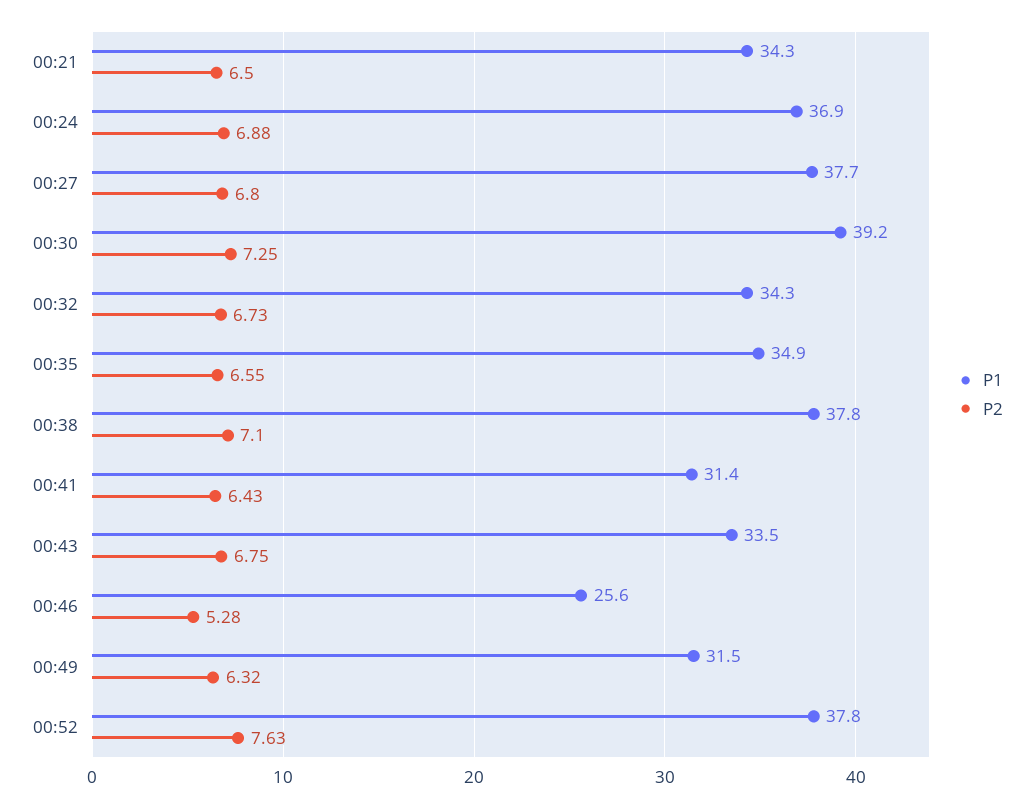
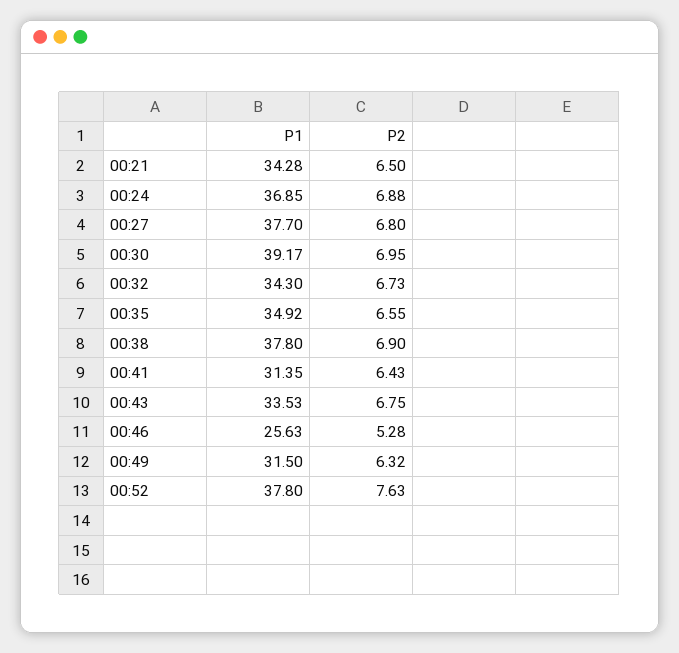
  {
    "P1": {
      "00:21": 34.28,
      "00:24": 36.85,
      "00:27": 37.7,
      "00:30": 39.17,
      "00:32": 34.3,
      "00:35": 34.92,
      "00:38": 37.8,
      "00:41": 31.35,
      "00:43": 33.53,
      "00:46": 25.63,
      "00:49": 31.5,
      "00:52": 37.8
    },
    "P2": {
      "00:21": 6.5,
      "00:24": 6.88,
      "00:27": 6.8,
-     "00:30": 7.25,
+     "00:30": 6.95,
      "00:32": 6.73,
      "00:35": 6.55,
-     "00:38": 7.1,
+     "00:38": 6.9,
      "00:41": 6.43,
      "00:43": 6.75,
      "00:46": 5.28,
      "00:49": 6.32,
      "00:52": 7.63
    }
  }

